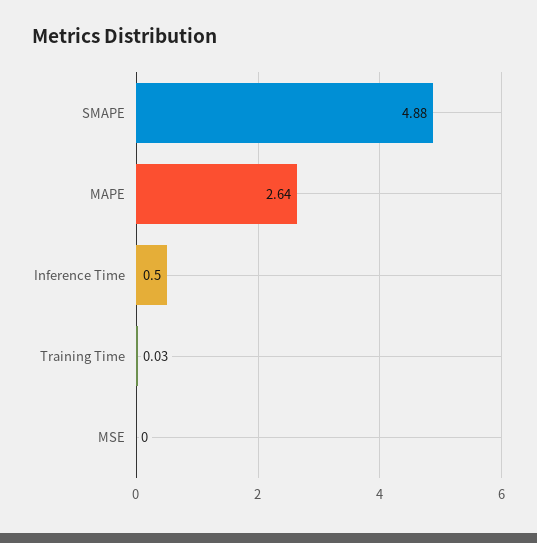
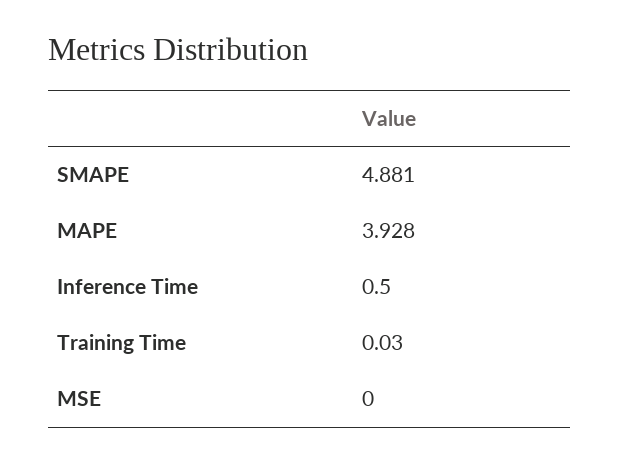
  {
    "SMAPE": 4.881,
-   "MAPE": 2.64,
+   "MAPE": 3.928,
    "Inference Time": 0.5,
    "Training Time": 0.03,
    "MSE": 0
  }

